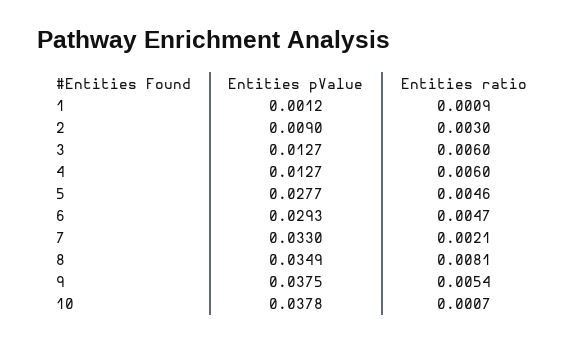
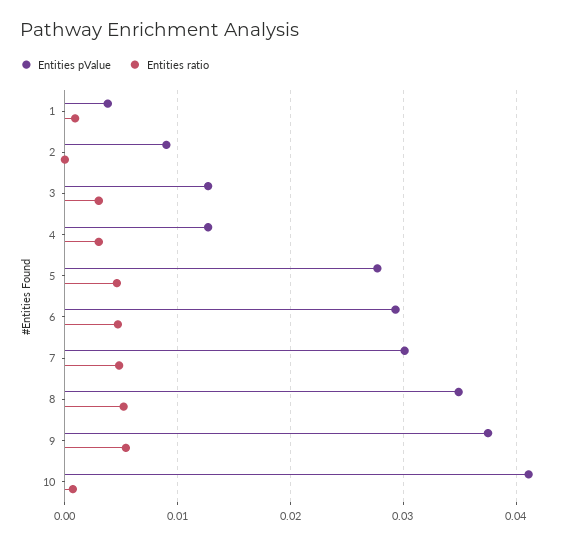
  {
    "Entities pValue": {
-     "1": 0.0012,
+     "1": 0.004,
      "2": 0.009,
      "3": 0.0127,
      "4": 0.0127,
      "5": 0.0277,
      "6": 0.0293,
-     "7": 0.033,
+     "7": 0.03,
      "8": 0.0349,
      "9": 0.0375,
-     "10": 0.0378
+     "10": 0.041
    },
    "Entities ratio": {
      "1": 0.0009,
-     "2": 0.003,
+     "2": 0,
-     "3": 0.006,
+     "3": 0.003,
-     "4": 0.006,
+     "4": 0.003,
      "5": 0.0046,
      "6": 0.0047,
-     "7": 0.0021,
+     "7": 0.005,
-     "8": 0.0081,
+     "8": 0.005,
      "9": 0.0054,
      "10": 0.0007
    }
  }

